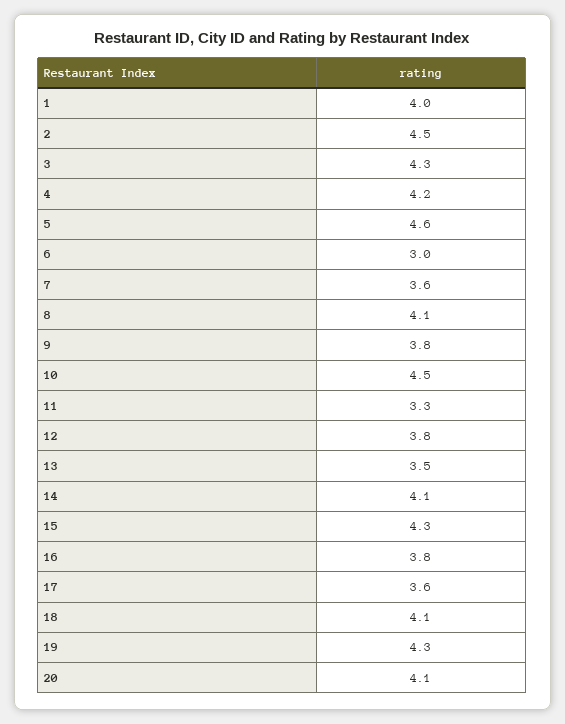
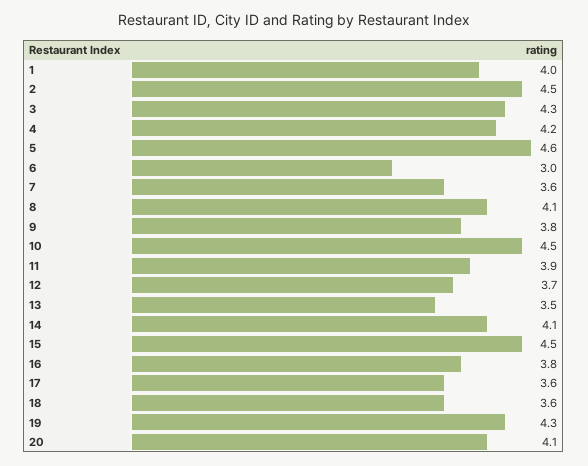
  {
    "1": 4,
    "2": 4.5,
    "3": 4.3,
    "4": 4.2,
    "5": 4.6,
    "6": 3,
    "7": 3.6,
    "8": 4.1,
    "9": 3.8,
    "10": 4.5,
-   "11": 3.3,
+   "11": 3.9,
-   "12": 3.8,
+   "12": 3.7,
    "13": 3.5,
    "14": 4.1,
-   "15": 4.3,
+   "15": 4.5,
    "16": 3.8,
    "17": 3.6,
-   "18": 4.1,
+   "18": 3.6,
    "19": 4.3,
    "20": 4.1
  }

